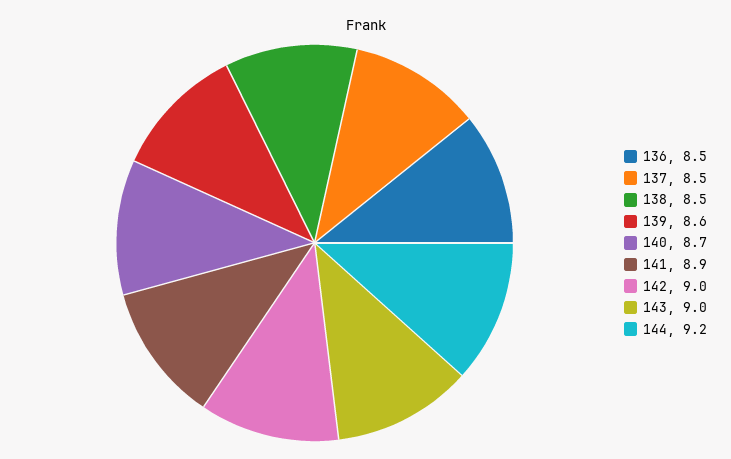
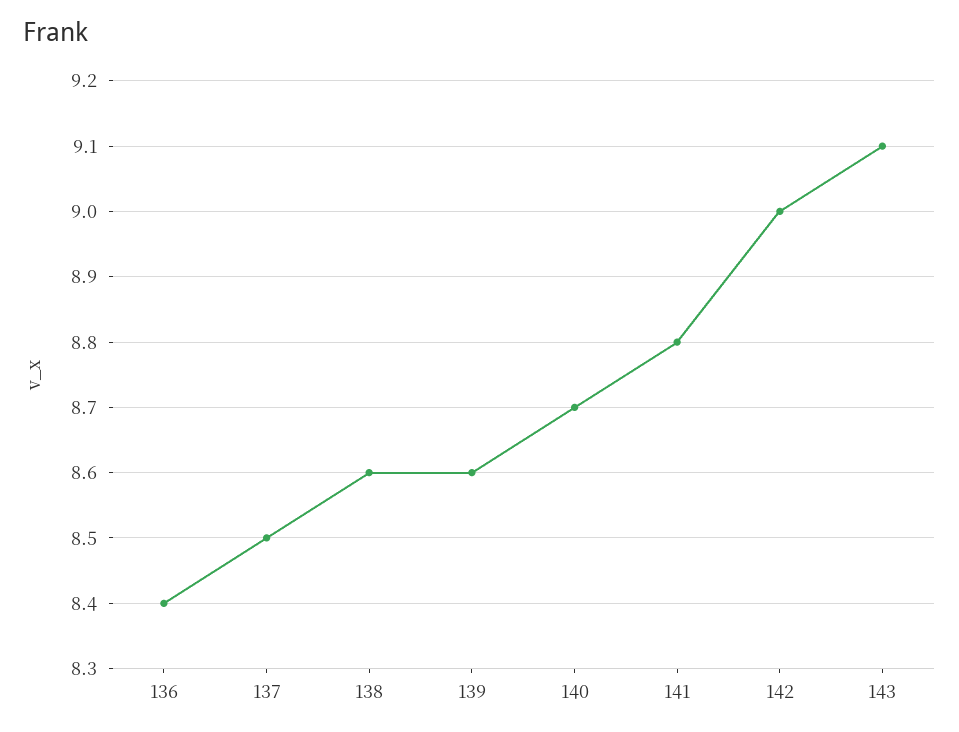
  {
-   "136": 8.5,
+   "136": 8.4,
    "137": 8.5,
-   "138": 8.5,
+   "138": 8.6,
    "139": 8.6,
    "140": 8.7,
-   "141": 8.9,
+   "141": 8.8,
    "142": 9,
-   "143": 9,
+   "143": 9.1
-   "144": 9.2
  }

